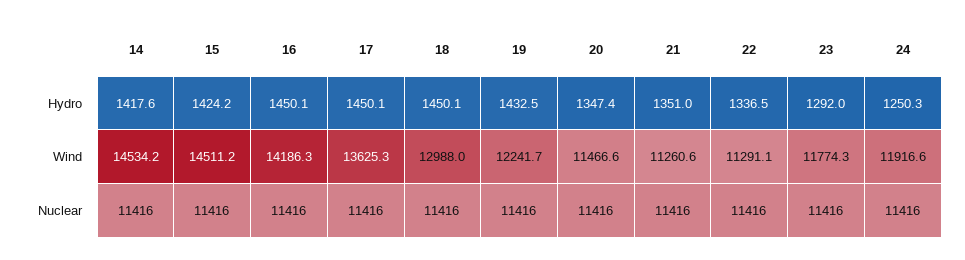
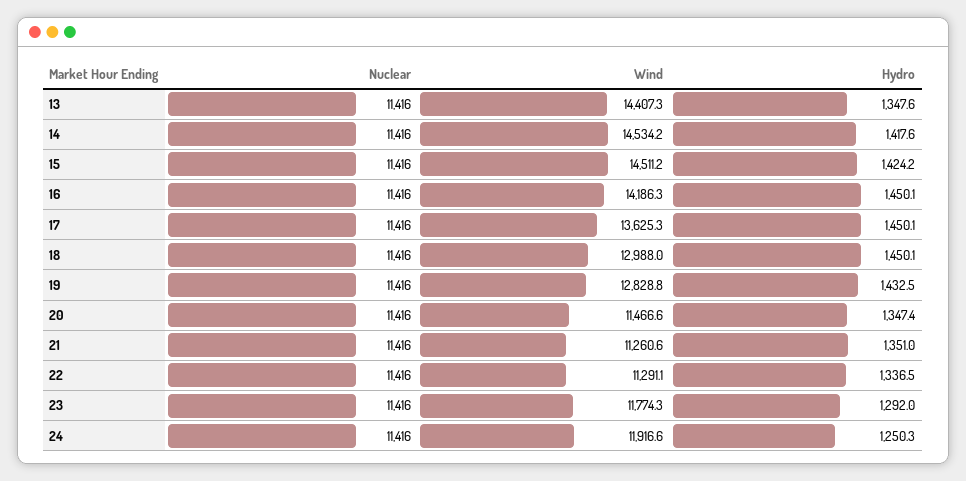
  {
    "14": {
      "Hydro": 1417.6,
      "Wind": 14534.2,
      "Nuclear": 11416
    },
    "15": {
      "Hydro": 1424.2,
      "Wind": 14511.2,
      "Nuclear": 11416
    },
    "16": {
      "Hydro": 1450.1,
      "Wind": 14186.3,
      "Nuclear": 11416
    },
    "17": {
      "Hydro": 1450.1,
      "Wind": 13625.3,
      "Nuclear": 11416
    },
    "18": {
      "Hydro": 1450.1,
      "Wind": 12988,
      "Nuclear": 11416
    },
    "19": {
      "Hydro": 1432.5,
-     "Wind": 12241.7,
+     "Wind": 12828.8,
      "Nuclear": 11416
    },
    "20": {
      "Hydro": 1347.4,
      "Wind": 11466.6,
      "Nuclear": 11416
    },
    "21": {
      "Hydro": 1351,
      "Wind": 11260.6,
      "Nuclear": 11416
    },
    "22": {
      "Hydro": 1336.5,
      "Wind": 11291.1,
      "Nuclear": 11416
    },
    "23": {
      "Hydro": 1292,
      "Wind": 11774.3,
      "Nuclear": 11416
    },
    "24": {
      "Hydro": 1250.3,
      "Wind": 11916.6,
      "Nuclear": 11416
-   }
+   },
+   "13": {
+     "Nuclear": 11416,
+     "Wind": 14407.3,
+     "Hydro": 1347.6
+   }
  }

